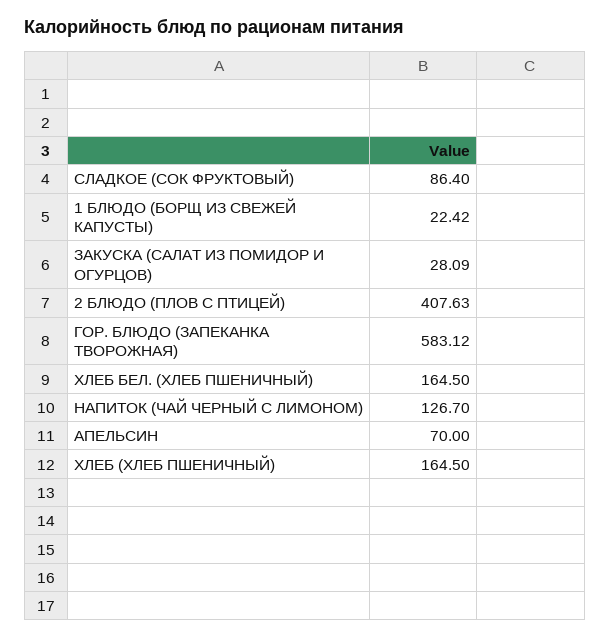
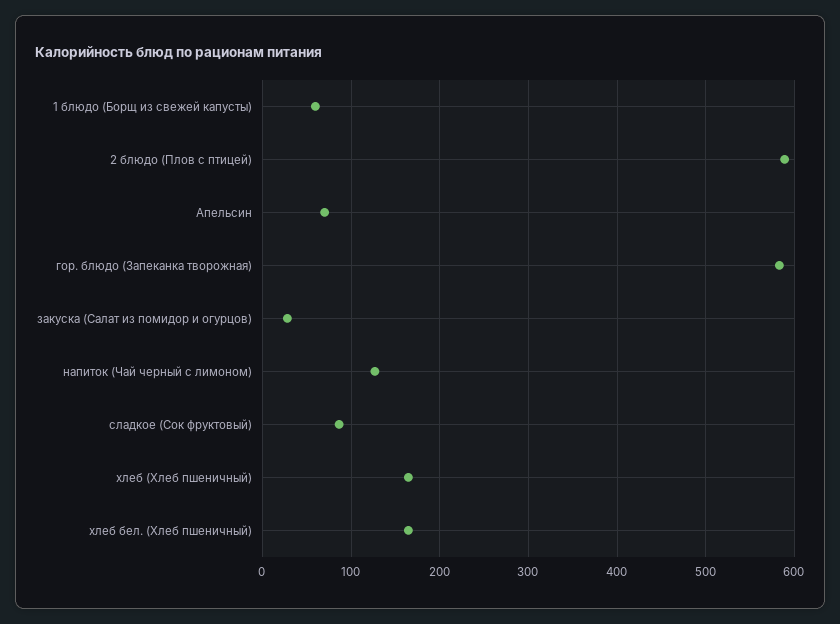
  {
    "СЛАДКОЕ (СОК ФРУКТОВЫЙ)": 86.4,
-   "1 БЛЮДО (БОРЩ ИЗ СВЕЖЕЙ КАПУСТЫ)": 22.42,
+   "1 БЛЮДО (БОРЩ ИЗ СВЕЖЕЙ КАПУСТЫ)": 60,
    "ЗАКУСКА (САЛАТ ИЗ ПОМИДОР И ОГУРЦОВ)": 28.09,
-   "2 БЛЮДО (ПЛОВ С ПТИЦЕЙ)": 407.63,
+   "2 БЛЮДО (ПЛОВ С ПТИЦЕЙ)": 590,
    "ГОР. БЛЮДО (ЗАПЕКАНКА ТВОРОЖНАЯ)": 583.12,
    "ХЛЕБ БЕЛ. (ХЛЕБ ПШЕНИЧНЫЙ)": 164.5,
    "НАПИТОК (ЧАЙ ЧЕРНЫЙ С ЛИМОНОМ)": 126.7,
    "АПЕЛЬСИН": 70,
    "ХЛЕБ (ХЛЕБ ПШЕНИЧНЫЙ)": 164.5
  }

